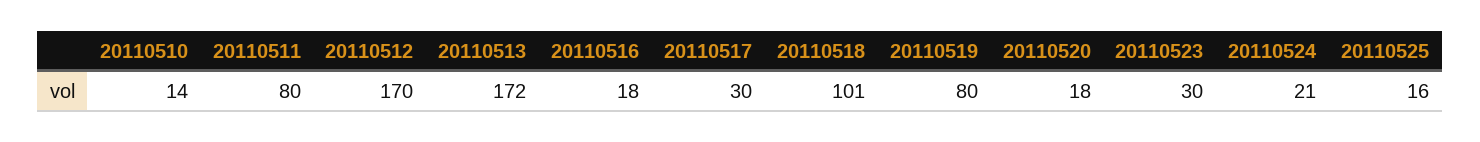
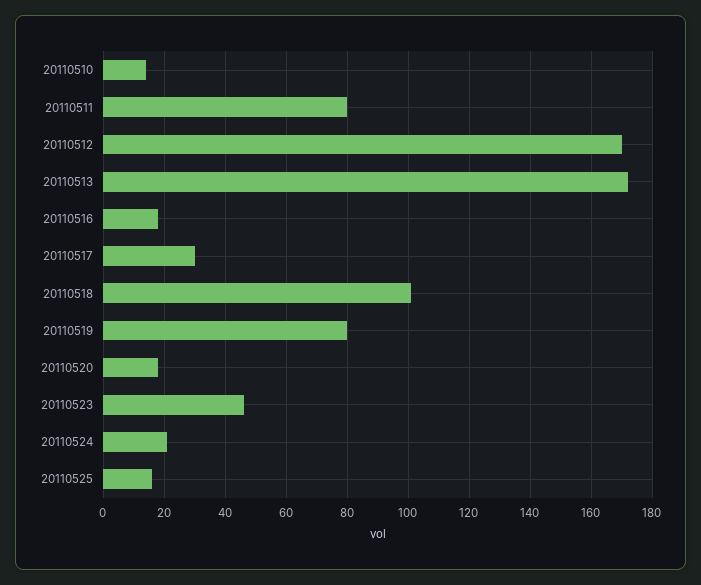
  {
    "20110510": 14,
    "20110511": 80,
    "20110512": 170,
    "20110513": 172,
    "20110516": 18,
    "20110517": 30,
    "20110518": 101,
    "20110519": 80,
    "20110520": 18,
-   "20110523": 30,
+   "20110523": 45,
    "20110524": 21,
    "20110525": 16
  }

